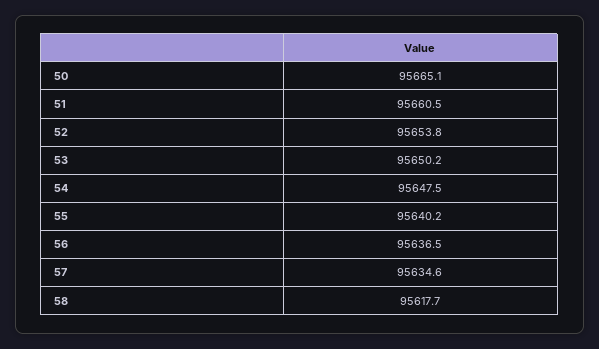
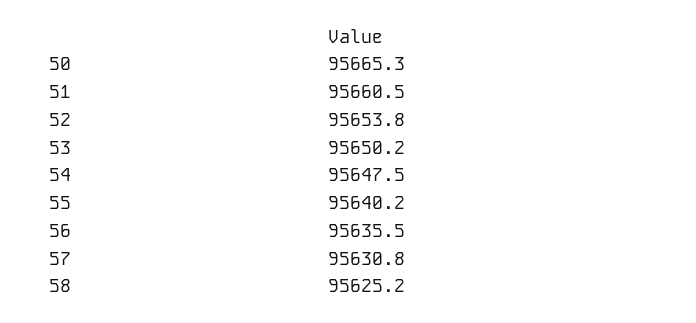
  {
-   "50": 95665.1,
+   "50": 95665.3,
    "51": 95660.5,
    "52": 95653.8,
    "53": 95650.2,
    "54": 95647.5,
    "55": 95640.2,
-   "56": 95636.5,
+   "56": 95635.5,
-   "57": 95634.6,
+   "57": 95630.8,
-   "58": 95617.7
+   "58": 95625.2
  }

